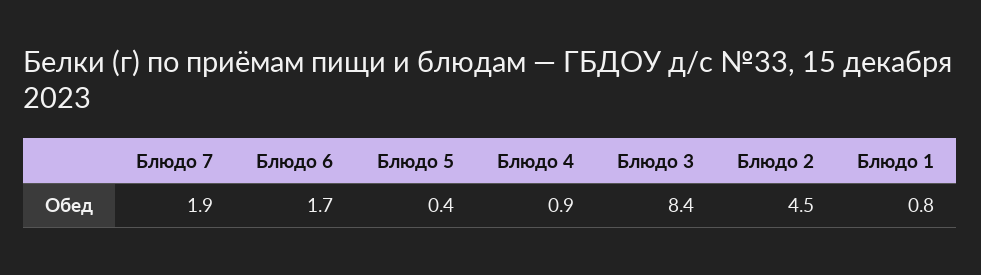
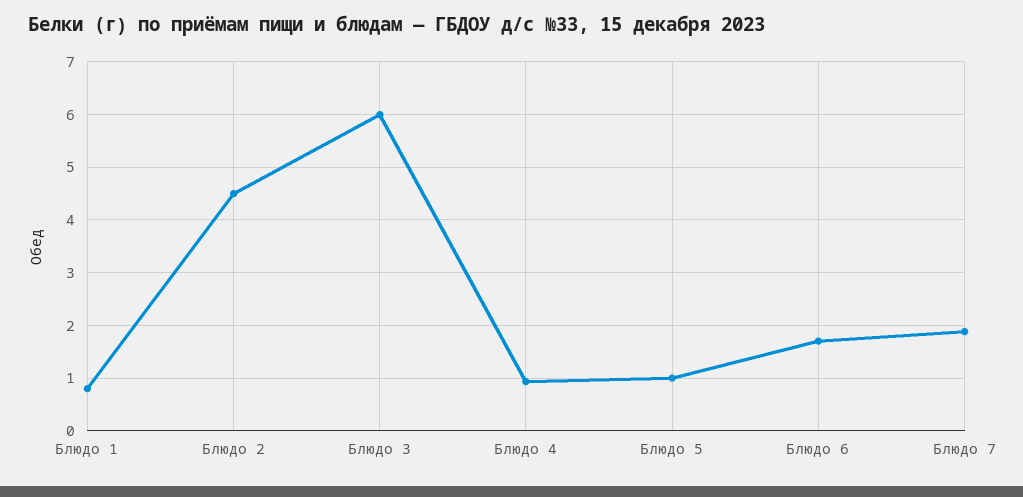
  {
    "Блюдо 7": 1.9,
    "Блюдо 6": 1.7,
-   "Блюдо 5": 0.4,
+   "Блюдо 5": 1,
    "Блюдо 4": 0.9,
-   "Блюдо 3": 8.4,
+   "Блюдо 3": 6,
    "Блюдо 2": 4.5,
    "Блюдо 1": 0.8
  }

